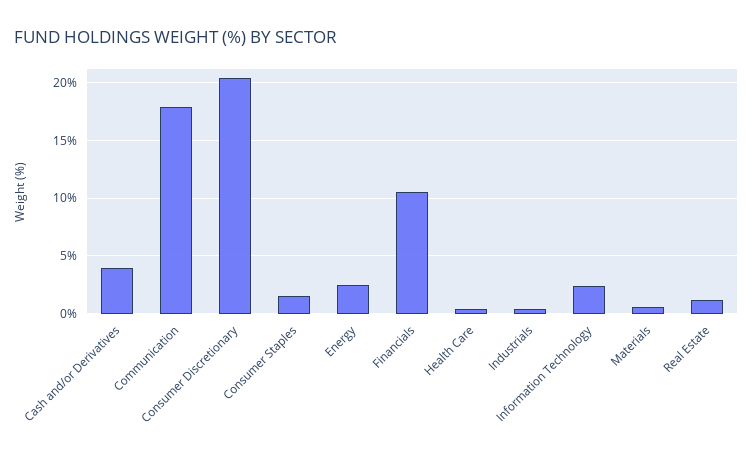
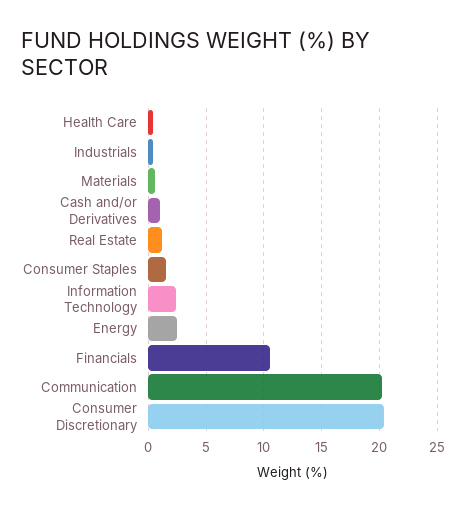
  {
-   "Cash and/or Derivatives": 4,
+   "Cash and/or Derivatives": 1,
-   "Communication": 18,
+   "Communication": 20,
    "Consumer Discretionary": 20,
    "Consumer Staples": 2,
    "Energy": 2,
    "Financials": 11,
    "Health Care": 0,
    "Industrials": 0,
    "Information Technology": 2,
    "Materials": 1,
    "Real Estate": 1
  }

